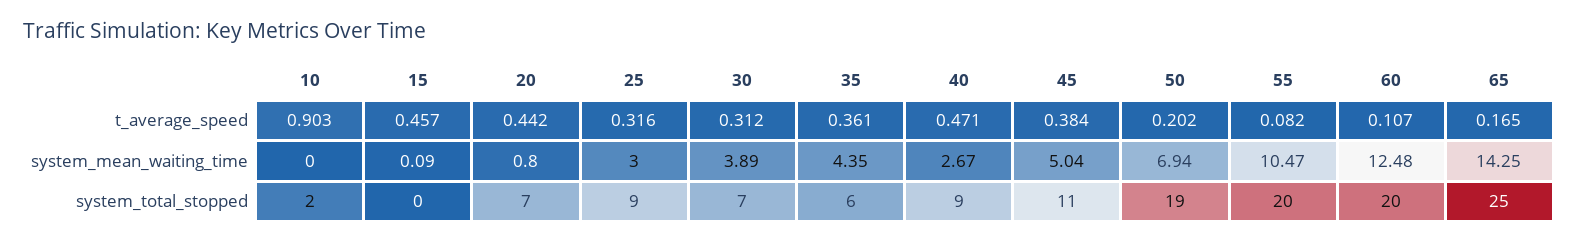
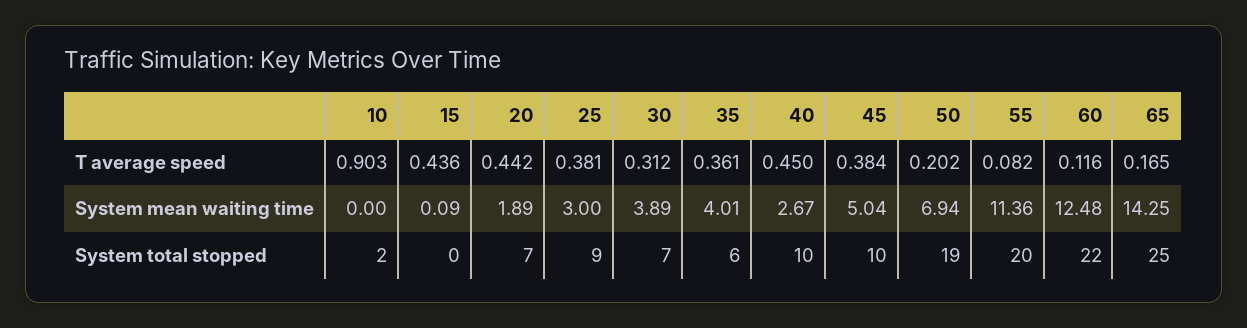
  {
    "10": {
      "t_average_speed": 0.903,
      "system_mean_waiting_time": 0,
      "system_total_stopped": 2
    },
    "15": {
-     "t_average_speed": 0.457,
+     "t_average_speed": 0.436,
      "system_mean_waiting_time": 0.09,
      "system_total_stopped": 0
    },
    "20": {
      "t_average_speed": 0.442,
-     "system_mean_waiting_time": 0.8,
+     "system_mean_waiting_time": 1.89,
      "system_total_stopped": 7
    },
    "25": {
-     "t_average_speed": 0.316,
+     "t_average_speed": 0.381,
      "system_mean_waiting_time": 3,
      "system_total_stopped": 9
    },
    "30": {
      "t_average_speed": 0.312,
      "system_mean_waiting_time": 3.89,
      "system_total_stopped": 7
    },
    "35": {
      "t_average_speed": 0.361,
-     "system_mean_waiting_time": 4.35,
+     "system_mean_waiting_time": 4.01,
      "system_total_stopped": 6
    },
    "40": {
-     "t_average_speed": 0.471,
+     "t_average_speed": 0.45,
      "system_mean_waiting_time": 2.67,
-     "system_total_stopped": 9
+     "system_total_stopped": 10
    },
    "45": {
      "t_average_speed": 0.384,
      "system_mean_waiting_time": 5.04,
-     "system_total_stopped": 11
+     "system_total_stopped": 10
    },
    "50": {
      "t_average_speed": 0.202,
      "system_mean_waiting_time": 6.94,
      "system_total_stopped": 19
    },
    "55": {
      "t_average_speed": 0.082,
-     "system_mean_waiting_time": 10.47,
+     "system_mean_waiting_time": 11.36,
      "system_total_stopped": 20
    },
    "60": {
-     "t_average_speed": 0.107,
+     "t_average_speed": 0.116,
      "system_mean_waiting_time": 12.48,
-     "system_total_stopped": 20
+     "system_total_stopped": 22
    },
    "65": {
      "t_average_speed": 0.165,
      "system_mean_waiting_time": 14.25,
      "system_total_stopped": 25
    }
  }

